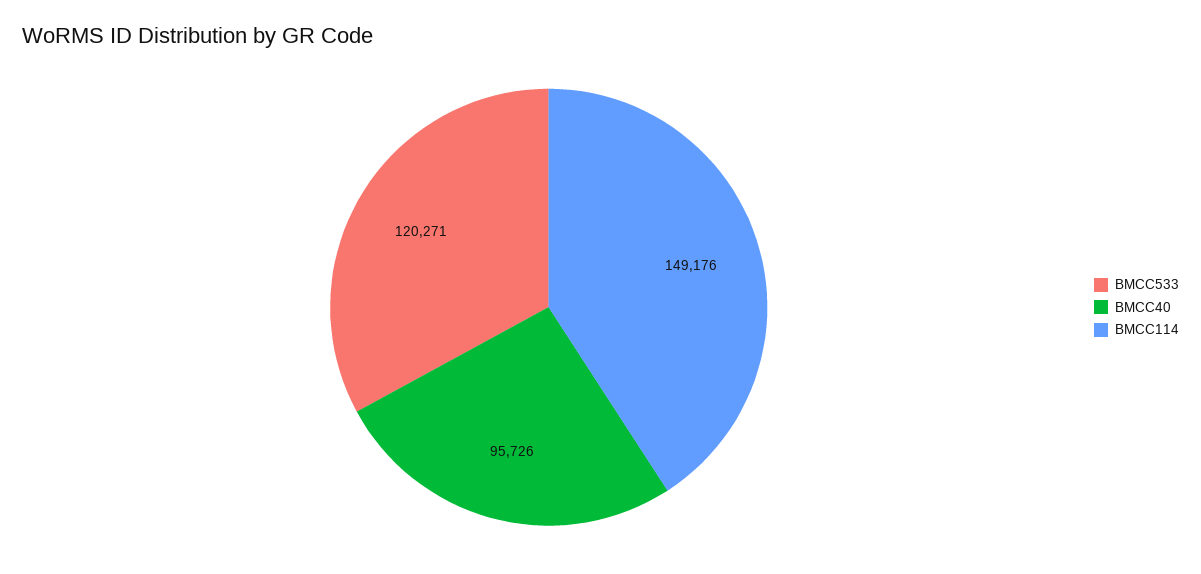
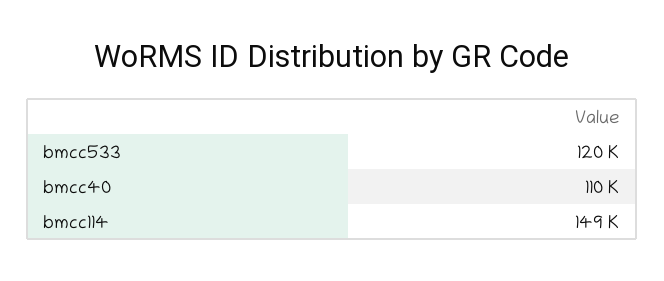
  {
    "BMCC533": 120271,
-   "BMCC40": 95726,
+   "BMCC40": 110000,
    "BMCC114": 149176
  }

